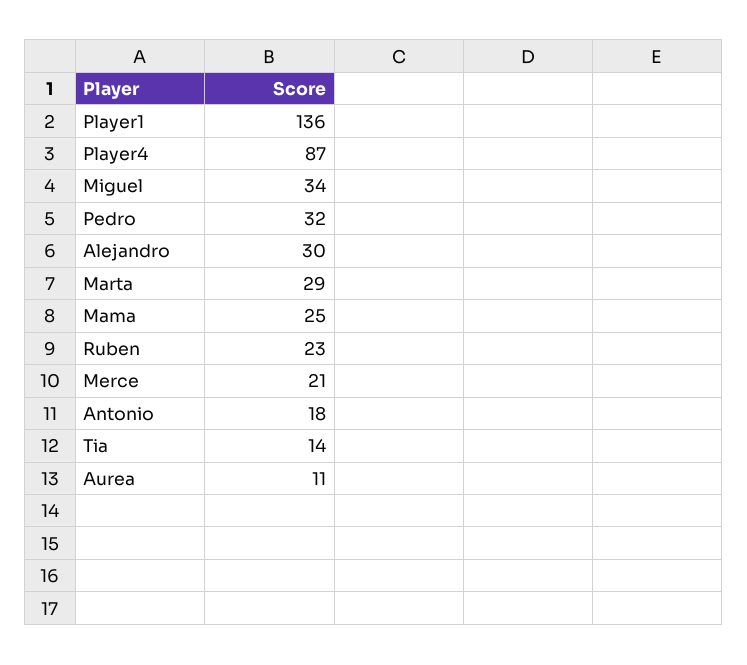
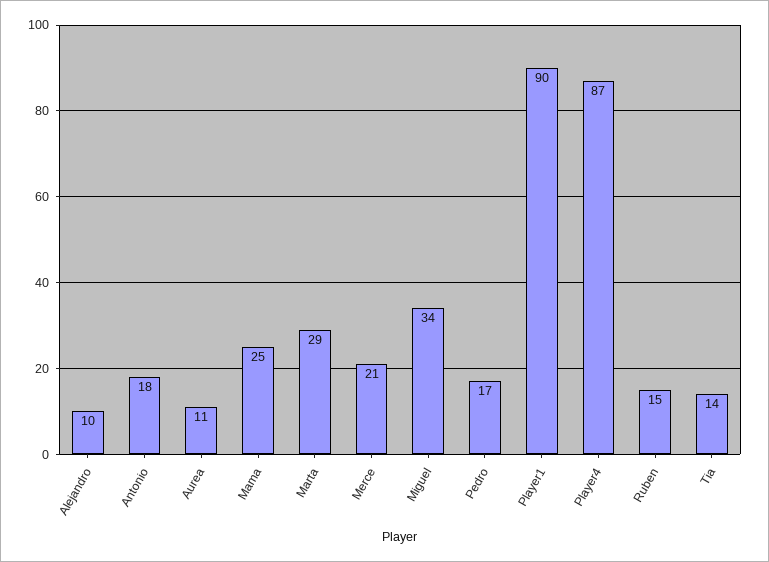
  {
-   "Player1": 136,
+   "Player1": 90,
    "Player4": 87,
    "Miguel": 34,
-   "Pedro": 32,
+   "Pedro": 17,
-   "Alejandro": 30,
+   "Alejandro": 10,
    "Marta": 29,
    "Mama": 25,
-   "Ruben": 23,
+   "Ruben": 15,
    "Merce": 21,
    "Antonio": 18,
    "Tia": 14,
    "Aurea": 11
  }

